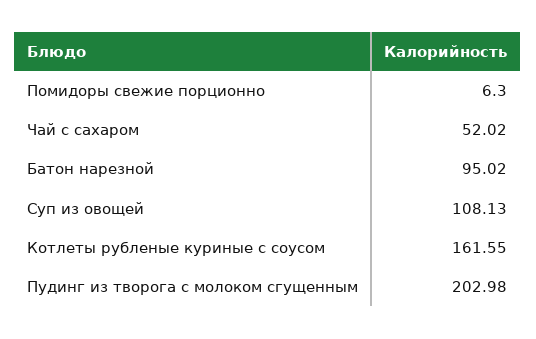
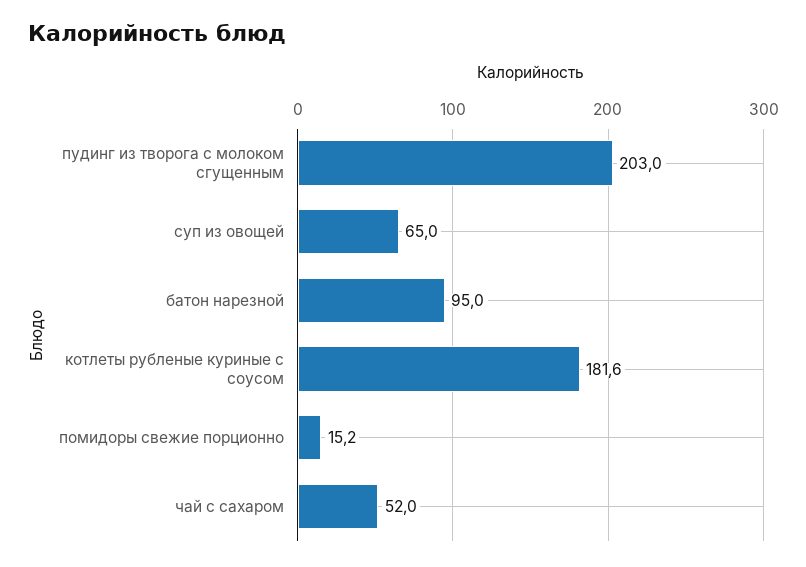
  {
-   "Помидоры свежие порционно": 6.3,
+   "Помидоры свежие порционно": 15.2,
    "Чай с сахаром": 52.02,
    "Батон нарезной": 95.02,
-   "Суп из овощей": 108.13,
+   "Суп из овощей": 65,
-   "Котлеты рубленые куриные с соусом": 161.55,
+   "Котлеты рубленые куриные с соусом": 181.6,
    "Пудинг из творога с молоком сгущенным": 202.98
  }

